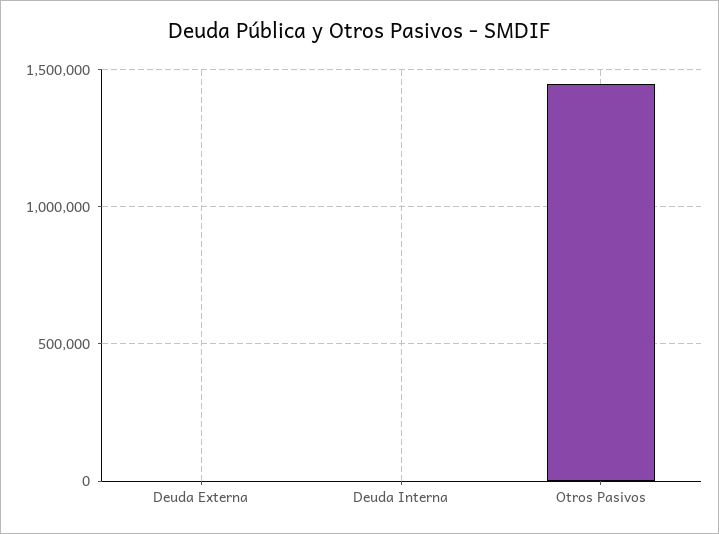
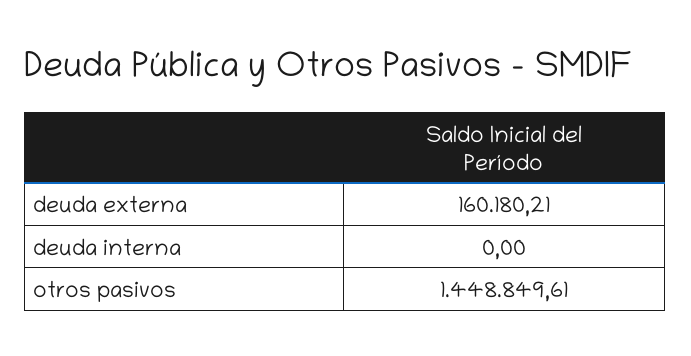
  {
-   "Deuda Externa": 0,
+   "Deuda Externa": 160180.21,
    "Deuda Interna": 0,
    "Otros Pasivos": 1448849.61
  }

